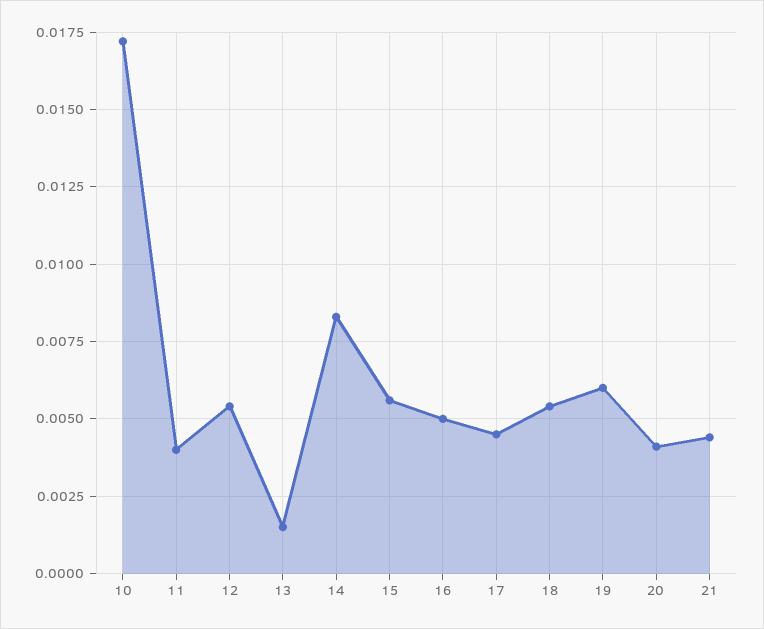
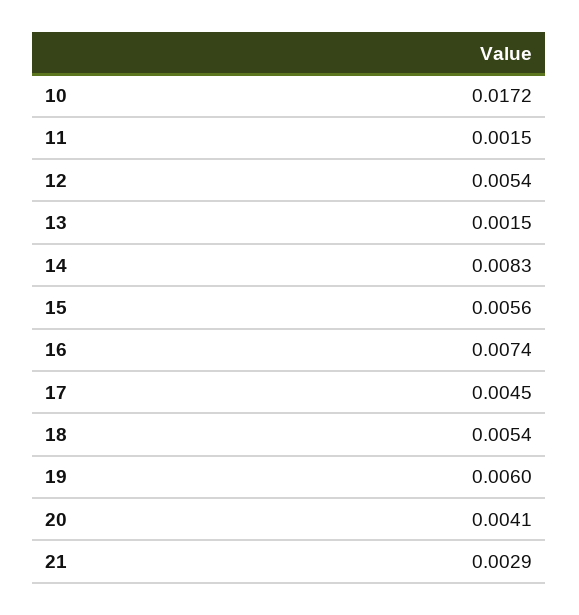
  {
    "10": 0.0172,
-   "11": 0.004,
+   "11": 0.0015,
    "12": 0.0054,
    "13": 0.0015,
    "14": 0.0083,
    "15": 0.0056,
-   "16": 0.005,
+   "16": 0.0074,
    "17": 0.0045,
    "18": 0.0054,
    "19": 0.006,
    "20": 0.0041,
-   "21": 0.0045
+   "21": 0.0029
  }

